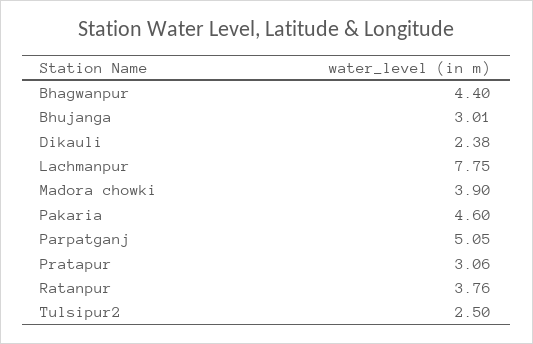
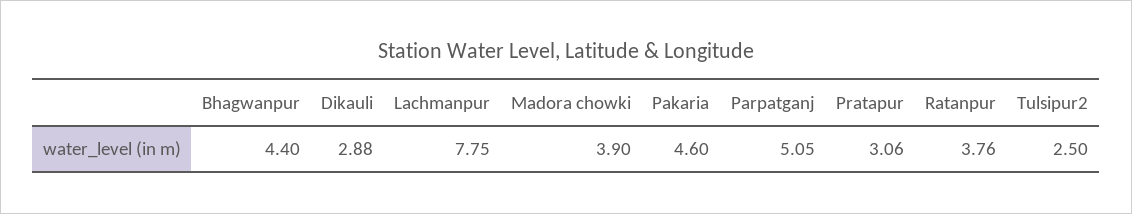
  {
    "Bhagwanpur": 4.4,
-   "Bhujanga": 3.01,
-   "Dikauli": 2.38,
+   "Dikauli": 2.88,
    "Lachmanpur": 7.75,
    "Madora chowki": 3.9,
    "Pakaria": 4.6,
    "Parpatganj": 5.05,
    "Pratapur": 3.06,
    "Ratanpur": 3.76,
    "Tulsipur2": 2.5
  }

